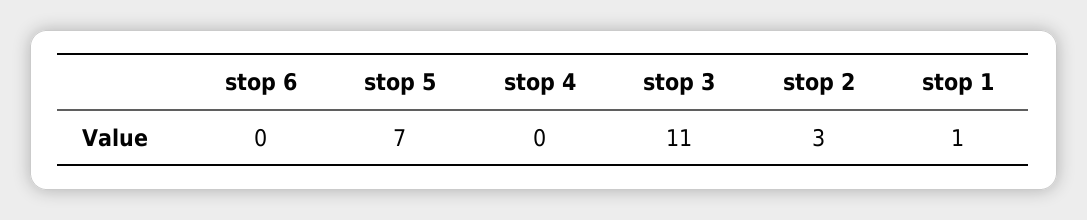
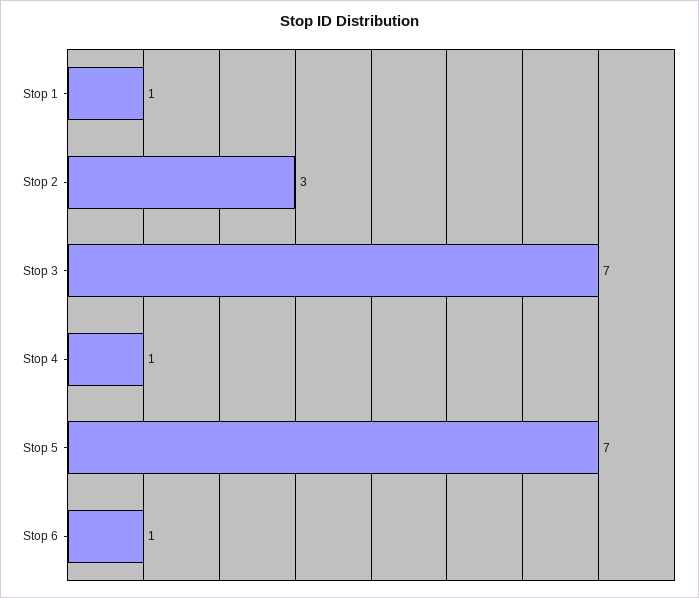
  {
-   "stop 6": 0,
+   "stop 6": 1,
    "stop 5": 7,
-   "stop 4": 0,
+   "stop 4": 1,
-   "stop 3": 11,
+   "stop 3": 7,
    "stop 2": 3,
    "stop 1": 1
  }

